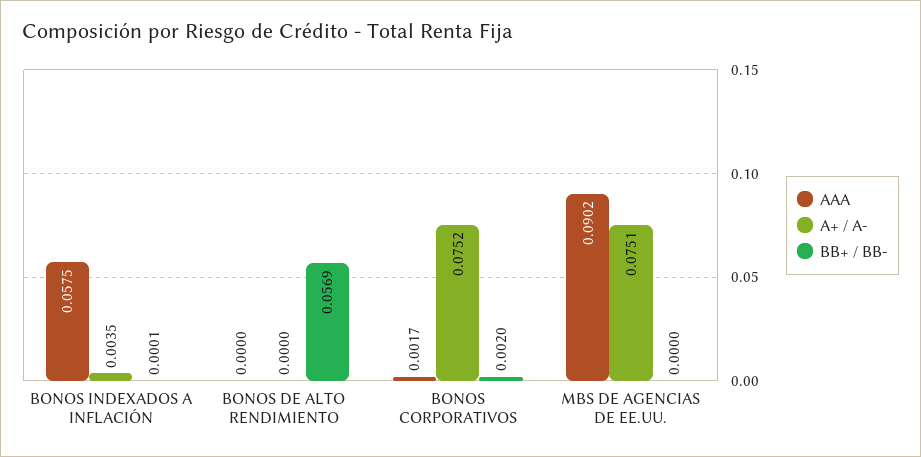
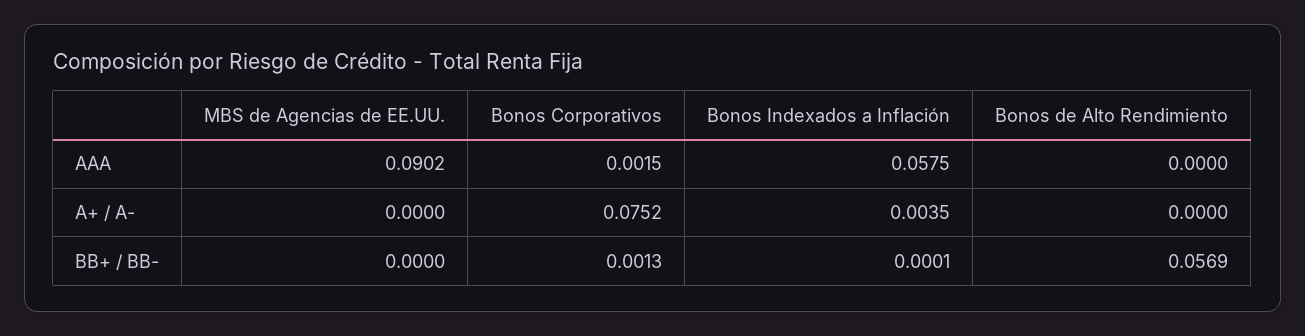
  {
    "AAA": {
      "BONOS INDEXADOS A INFLACIÓN": 0.0575,
      "BONOS DE ALTO RENDIMIENTO": 0,
-     "BONOS CORPORATIVOS": 0.0017,
+     "BONOS CORPORATIVOS": 0.0015,
      "MBS DE AGENCIAS DE EE.UU.": 0.0902
    },
    "A+ / A-": {
      "BONOS INDEXADOS A INFLACIÓN": 0.0035,
      "BONOS DE ALTO RENDIMIENTO": 0,
      "BONOS CORPORATIVOS": 0.0752,
-     "MBS DE AGENCIAS DE EE.UU.": 0.0751
+     "MBS DE AGENCIAS DE EE.UU.": 0
    },
    "BB+ / BB-": {
      "BONOS INDEXADOS A INFLACIÓN": 0.0001,
      "BONOS DE ALTO RENDIMIENTO": 0.0569,
-     "BONOS CORPORATIVOS": 0.002,
+     "BONOS CORPORATIVOS": 0.0013,
      "MBS DE AGENCIAS DE EE.UU.": 0
    }
  }

